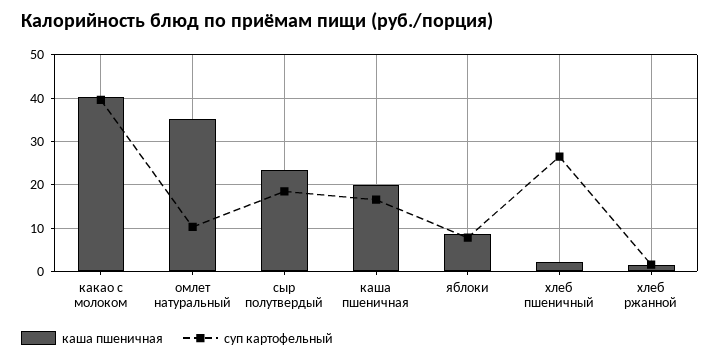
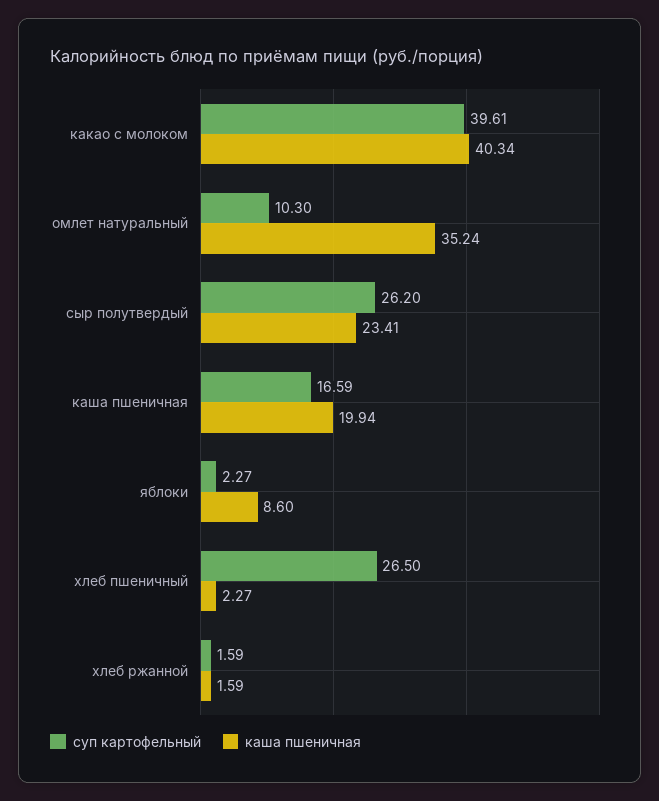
  {
    "каша пшеничная": {
      "какао с молоком": 40.34,
      "омлет натуральный": 35.24,
      "сыр полутвердый": 23.41,
      "каша пшеничная": 19.94,
      "яблоки": 8.6,
      "хлеб пшеничный": 2.27,
      "хлеб ржанной": 1.59
    },
    "суп картофельный": {
      "какао с молоком": 39.61,
      "омлет натуральный": 10.3,
-     "сыр полутвердый": 18,
+     "сыр полутвердый": 26.2,
      "каша пшеничная": 16.59,
-     "яблоки": 8,
+     "яблоки": 2.27,
      "хлеб пшеничный": 26.5,
      "хлеб ржанной": 1.59
    }
  }

